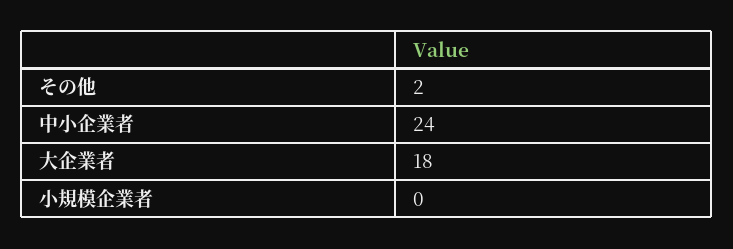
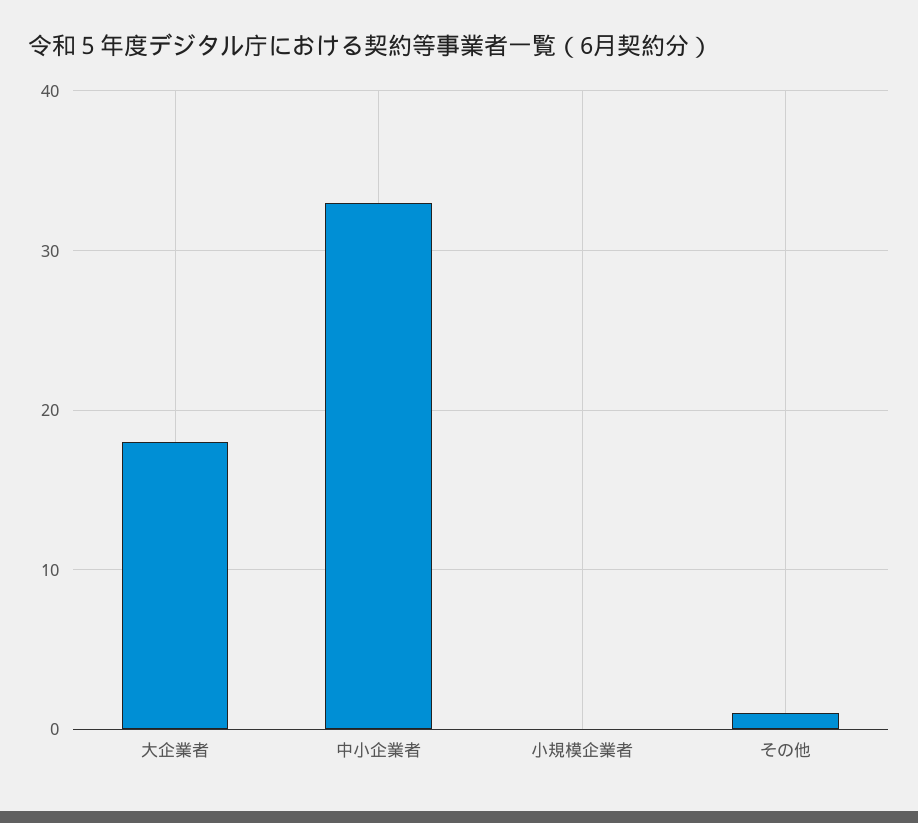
  {
-   "その他": 2,
+   "その他": 1,
-   "中小企業者": 24,
+   "中小企業者": 33,
    "大企業者": 18,
    "小規模企業者": 0
  }

